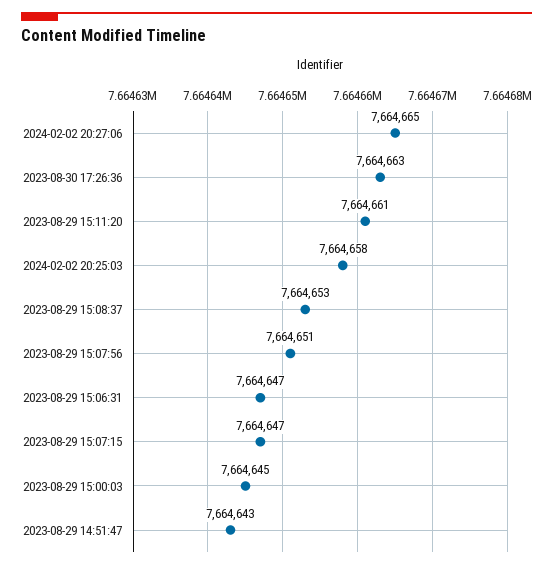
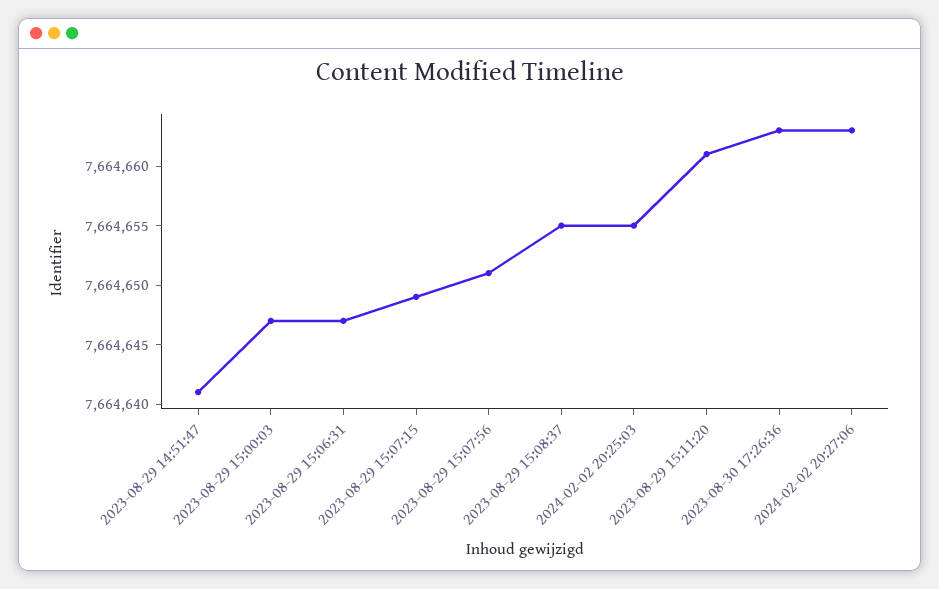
  {
-   "2024-02-02 20:27:06": 7664665,
+   "2024-02-02 20:27:06": 7664663,
    "2023-08-30 17:26:36": 7664663,
    "2023-08-29 15:11:20": 7664661,
-   "2024-02-02 20:25:03": 7664658,
+   "2024-02-02 20:25:03": 7664655,
-   "2023-08-29 15:08:37": 7664653,
+   "2023-08-29 15:08:37": 7664655,
    "2023-08-29 15:07:56": 7664651,
    "2023-08-29 15:06:31": 7664647,
-   "2023-08-29 15:07:15": 7664647,
+   "2023-08-29 15:07:15": 7664649,
-   "2023-08-29 15:00:03": 7664645,
+   "2023-08-29 15:00:03": 7664647,
-   "2023-08-29 14:51:47": 7664643
+   "2023-08-29 14:51:47": 7664641
  }

